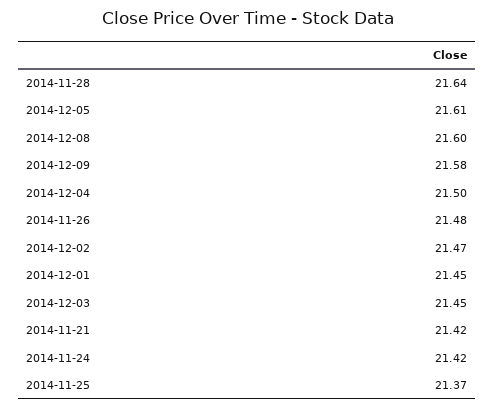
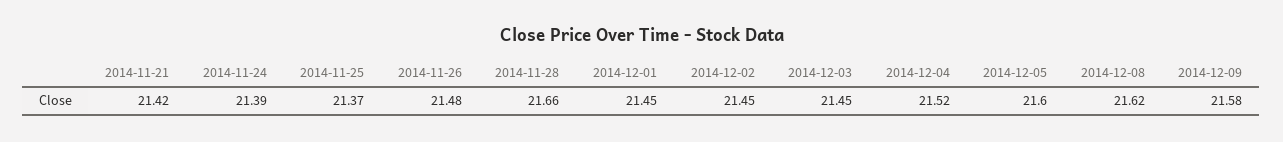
  {
-   "2014-11-28": 21.64,
+   "2014-11-28": 21.66,
-   "2014-12-05": 21.61,
+   "2014-12-05": 21.6,
-   "2014-12-08": 21.6,
+   "2014-12-08": 21.62,
    "2014-12-09": 21.58,
-   "2014-12-04": 21.5,
+   "2014-12-04": 21.52,
    "2014-11-26": 21.48,
-   "2014-12-02": 21.47,
+   "2014-12-02": 21.45,
    "2014-12-01": 21.45,
    "2014-12-03": 21.45,
    "2014-11-21": 21.42,
-   "2014-11-24": 21.42,
+   "2014-11-24": 21.39,
    "2014-11-25": 21.37
  }

